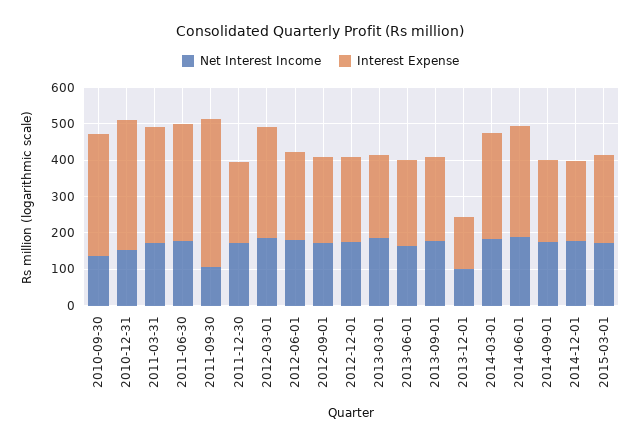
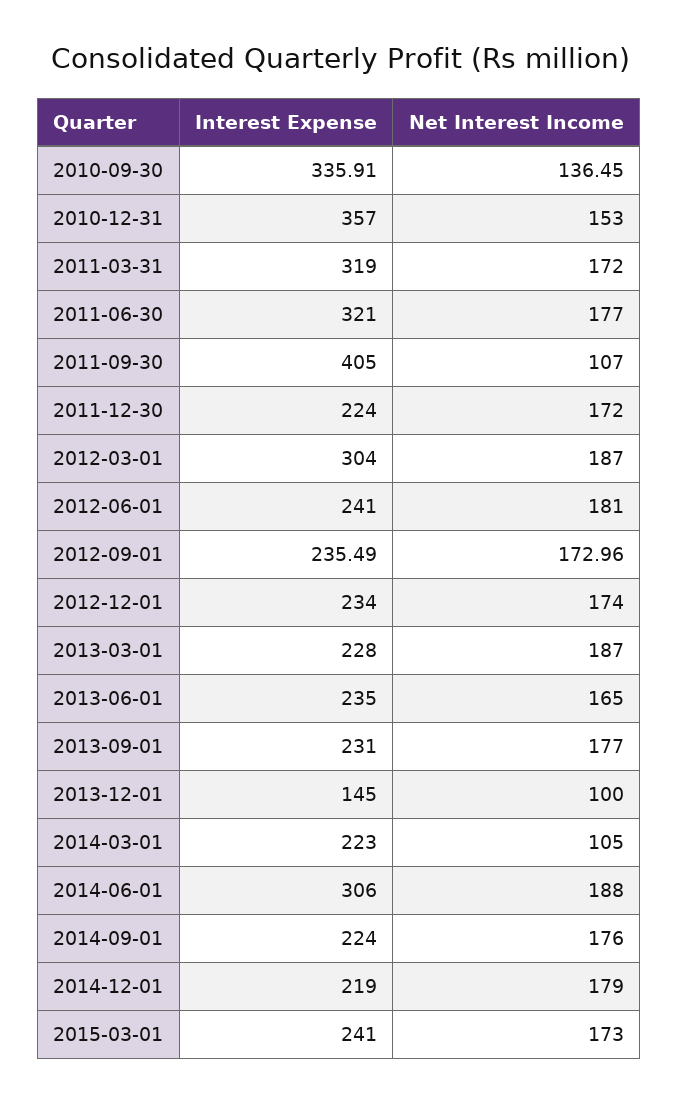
  {
    "Net Interest Income": {
      "2010-09-30": 136.45,
      "2010-12-31": 153,
      "2011-03-31": 172,
      "2011-06-30": 177,
      "2011-09-30": 107,
      "2011-12-30": 172,
      "2012-03-01": 187,
      "2012-06-01": 181,
      "2012-09-01": 172.96,
      "2012-12-01": 174,
      "2013-03-01": 187,
      "2013-06-01": 165,
      "2013-09-01": 177,
      "2013-12-01": 100,
-     "2014-03-01": 175,
+     "2014-03-01": 105,
      "2014-06-01": 188,
      "2014-09-01": 176,
      "2014-12-01": 179,
      "2015-03-01": 173
    },
    "Interest Expense": {
      "2010-09-30": 335.91,
      "2010-12-31": 357,
      "2011-03-31": 319,
      "2011-06-30": 321,
      "2011-09-30": 405,
      "2011-12-30": 224,
      "2012-03-01": 304,
      "2012-06-01": 241,
      "2012-09-01": 235.49,
      "2012-12-01": 234,
      "2013-03-01": 228,
      "2013-06-01": 235,
      "2013-09-01": 231,
      "2013-12-01": 145,
-     "2014-03-01": 300,
+     "2014-03-01": 223,
      "2014-06-01": 306,
      "2014-09-01": 224,
      "2014-12-01": 219,
      "2015-03-01": 241
    }
  }

